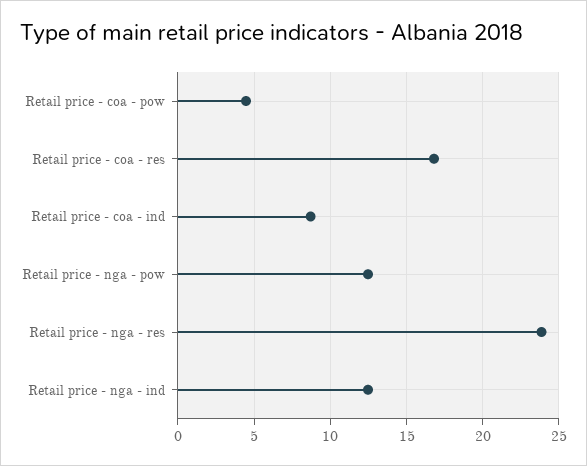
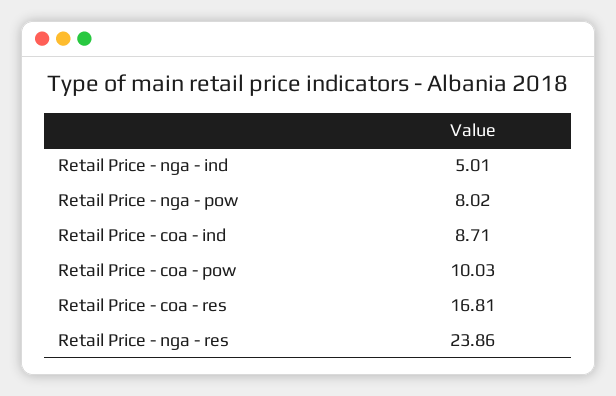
  {
-   "Retail price - coa - pow": 4.5,
+   "Retail price - coa - pow": 10.03,
    "Retail price - coa - res": 16.81,
    "Retail price - coa - ind": 8.71,
-   "Retail price - nga - pow": 12.5,
+   "Retail price - nga - pow": 8.02,
    "Retail price - nga - res": 23.86,
-   "Retail price - nga - ind": 12.5
+   "Retail price - nga - ind": 5.01
  }

